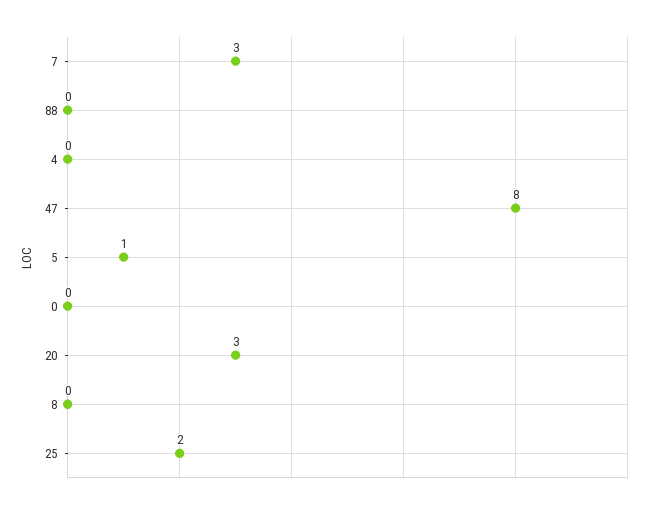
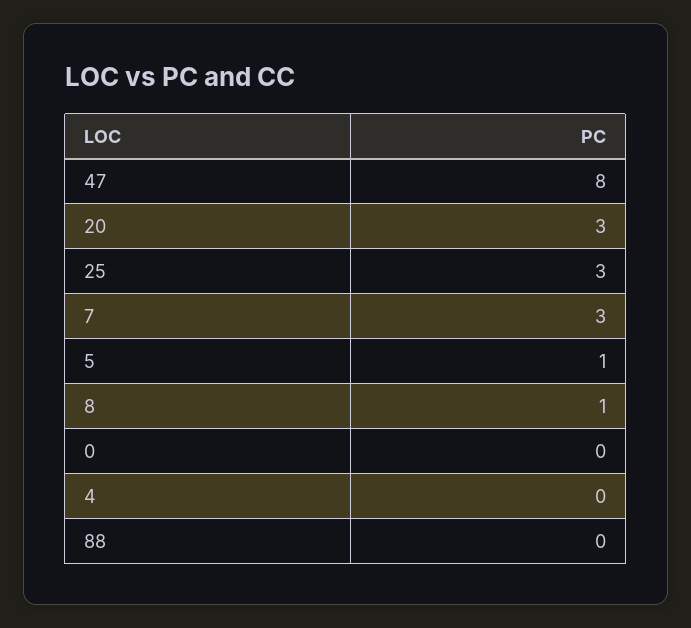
  {
    "7": 3,
    "88": 0,
    "4": 0,
    "47": 8,
    "5": 1,
    "0": 0,
    "20": 3,
-   "8": 0,
+   "8": 1,
-   "25": 2
+   "25": 3
  }

